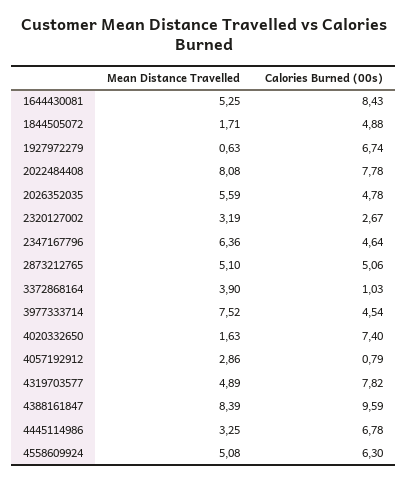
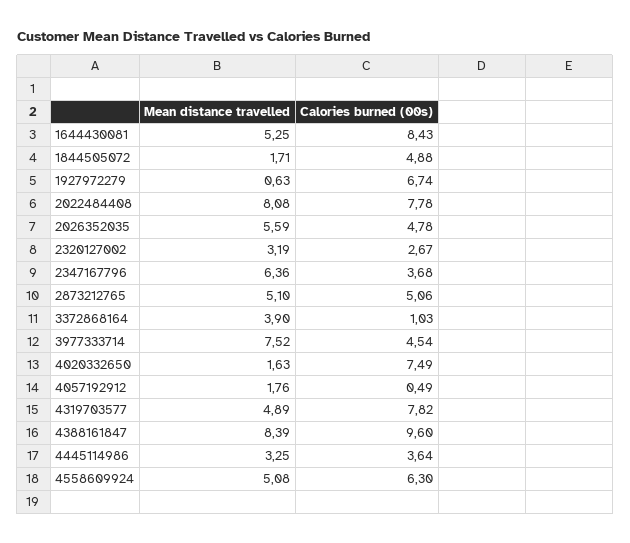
  {
    "Mean Distance Travelled": {
      "1644430081": 5.25,
      "1844505072": 1.71,
      "1927972279": 0.63,
      "2022484408": 8.08,
      "2026352035": 5.59,
      "2320127002": 3.19,
      "2347167796": 6.36,
      "2873212765": 5.1,
      "3372868164": 3.9,
      "3977333714": 7.52,
      "4020332650": 1.63,
-     "4057192912": 2.86,
+     "4057192912": 1.76,
      "4319703577": 4.89,
      "4388161847": 8.39,
      "4445114986": 3.25,
      "4558609924": 5.08
    },
    "Calories Burned (00s)": {
      "1644430081": 8.43,
      "1844505072": 4.88,
      "1927972279": 6.74,
      "2022484408": 7.78,
      "2026352035": 4.78,
      "2320127002": 2.67,
-     "2347167796": 4.64,
+     "2347167796": 3.68,
      "2873212765": 5.06,
      "3372868164": 1.03,
      "3977333714": 4.54,
-     "4020332650": 7.4,
+     "4020332650": 7.49,
-     "4057192912": 0.79,
+     "4057192912": 0.49,
      "4319703577": 7.82,
-     "4388161847": 9.59,
+     "4388161847": 9.6,
-     "4445114986": 6.78,
+     "4445114986": 3.64,
      "4558609924": 6.3
    }
  }

